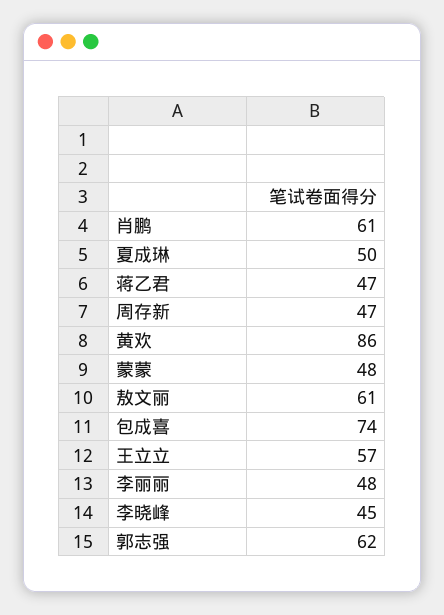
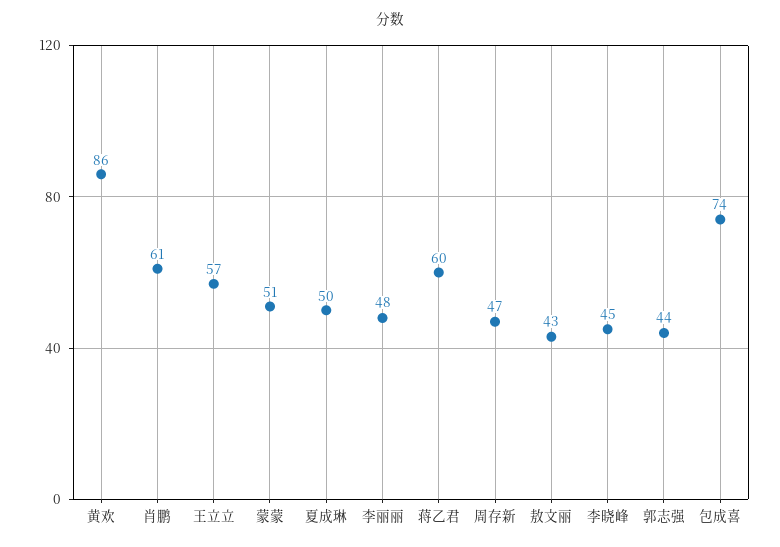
  {
    "肖鹏": 61,
    "夏成琳": 50,
-   "蒋乙君": 47,
+   "蒋乙君": 60,
    "周存新": 47,
    "黄欢": 86,
-   "蒙蒙": 48,
+   "蒙蒙": 51,
-   "敖文丽": 61,
+   "敖文丽": 43,
    "包成喜": 74,
    "王立立": 57,
    "李丽丽": 48,
    "李晓峰": 45,
-   "郭志强": 62
+   "郭志强": 44
  }

